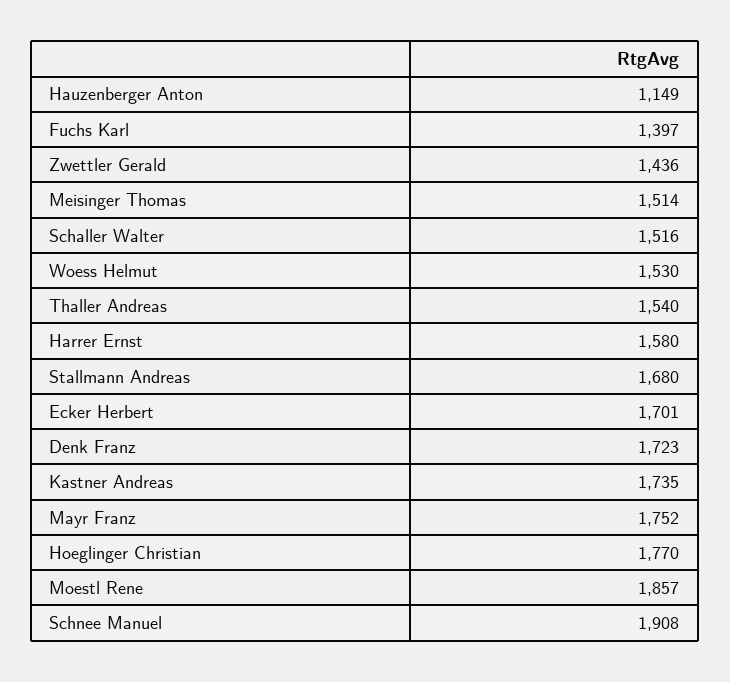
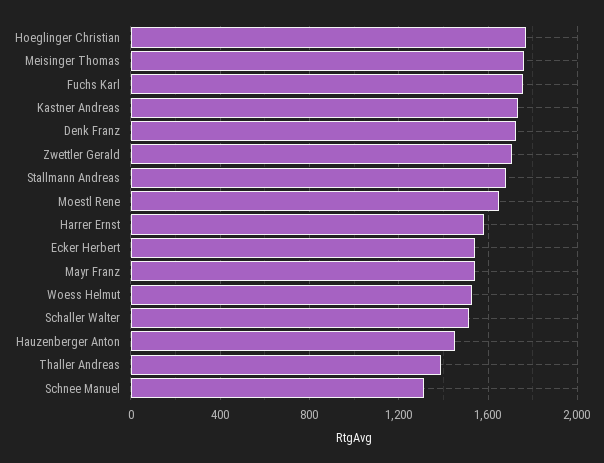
  {
-   "Hauzenberger Anton": 1149,
+   "Hauzenberger Anton": 1450,
-   "Fuchs Karl": 1397,
+   "Fuchs Karl": 1750,
-   "Zwettler Gerald": 1436,
+   "Zwettler Gerald": 1700,
-   "Meisinger Thomas": 1514,
+   "Meisinger Thomas": 1750,
    "Schaller Walter": 1516,
    "Woess Helmut": 1530,
-   "Thaller Andreas": 1540,
+   "Thaller Andreas": 1400,
    "Harrer Ernst": 1580,
    "Stallmann Andreas": 1680,
-   "Ecker Herbert": 1701,
+   "Ecker Herbert": 1550,
    "Denk Franz": 1723,
    "Kastner Andreas": 1735,
-   "Mayr Franz": 1752,
+   "Mayr Franz": 1550,
    "Hoeglinger Christian": 1770,
-   "Moestl Rene": 1857,
+   "Moestl Rene": 1650,
-   "Schnee Manuel": 1908
+   "Schnee Manuel": 1300
  }

